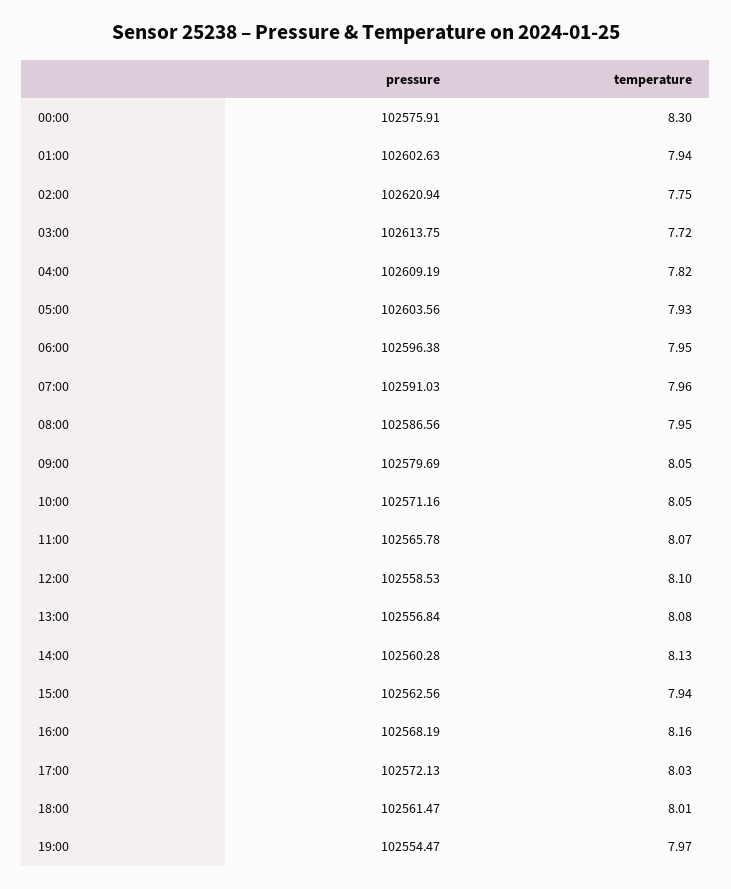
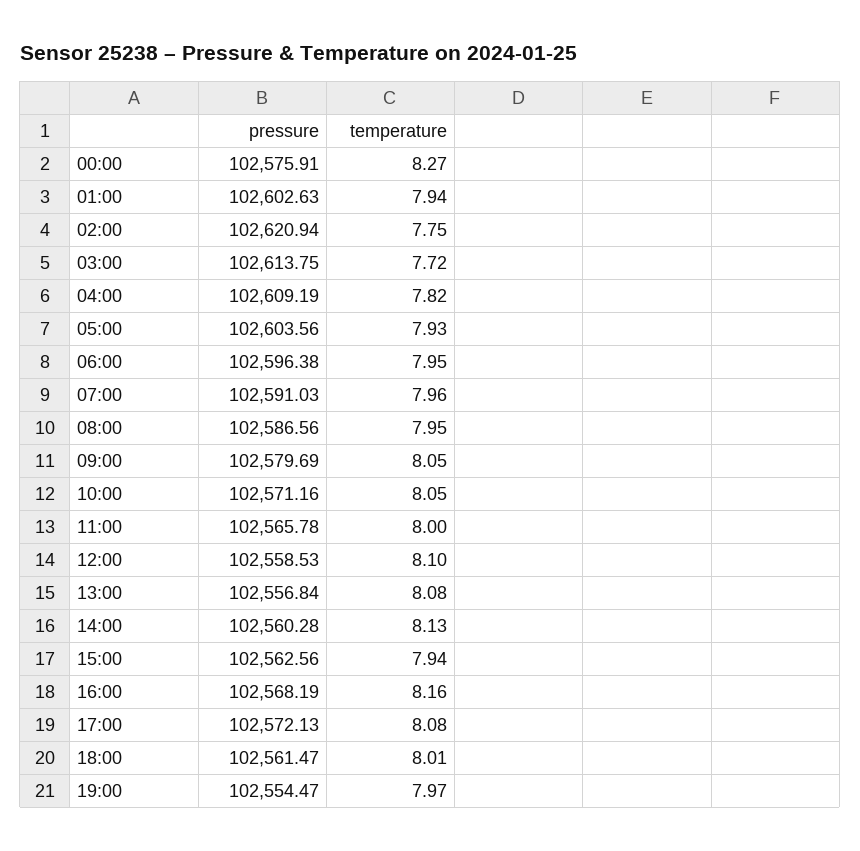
  {
    "pressure": {
      "00:00": 102575.91,
      "01:00": 102602.63,
      "02:00": 102620.94,
      "03:00": 102613.75,
      "04:00": 102609.19,
      "05:00": 102603.56,
      "06:00": 102596.38,
      "07:00": 102591.03,
      "08:00": 102586.56,
      "09:00": 102579.69,
      "10:00": 102571.16,
      "11:00": 102565.78,
      "12:00": 102558.53,
      "13:00": 102556.84,
      "14:00": 102560.28,
      "15:00": 102562.56,
      "16:00": 102568.19,
      "17:00": 102572.13,
      "18:00": 102561.47,
      "19:00": 102554.47
    },
    "temperature": {
-     "00:00": 8.3,
+     "00:00": 8.27,
      "01:00": 7.94,
      "02:00": 7.75,
      "03:00": 7.72,
      "04:00": 7.82,
      "05:00": 7.93,
      "06:00": 7.95,
      "07:00": 7.96,
      "08:00": 7.95,
      "09:00": 8.05,
      "10:00": 8.05,
-     "11:00": 8.07,
+     "11:00": 8,
      "12:00": 8.1,
      "13:00": 8.08,
      "14:00": 8.13,
      "15:00": 7.94,
      "16:00": 8.16,
-     "17:00": 8.03,
+     "17:00": 8.08,
      "18:00": 8.01,
      "19:00": 7.97
    }
  }

